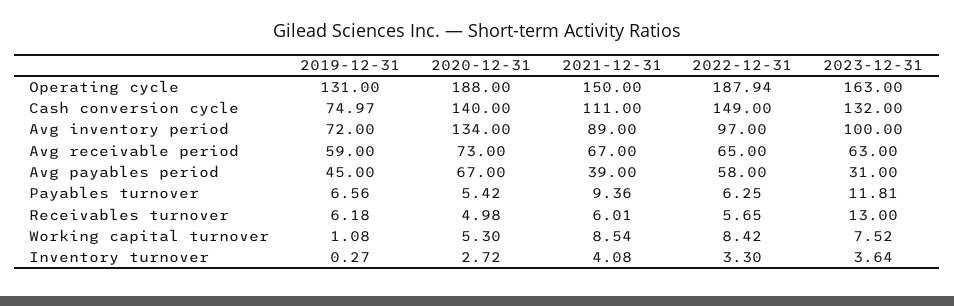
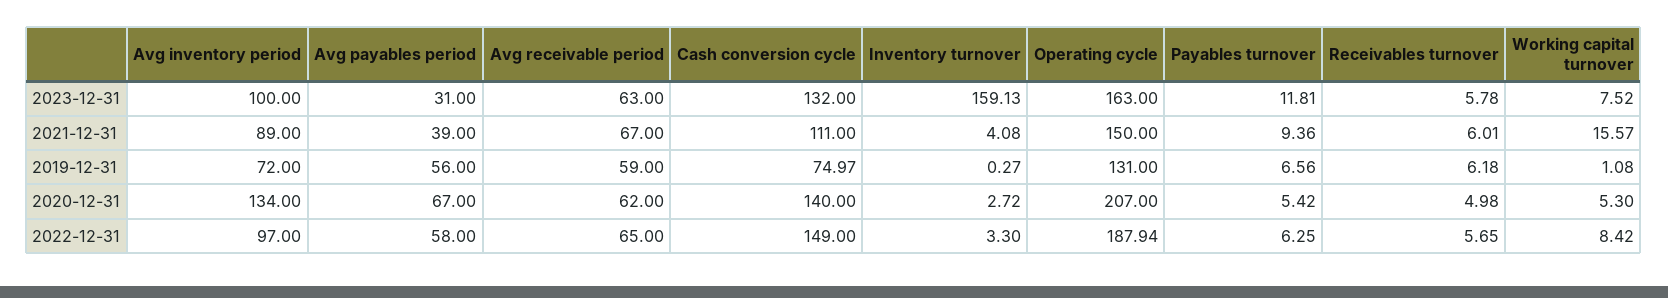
  {
    "2019-12-31": {
      "Operating cycle": 131,
      "Cash conversion cycle": 74.97,
      "Avg inventory period": 72,
      "Avg receivable period": 59,
-     "Avg payables period": 45,
+     "Avg payables period": 56,
      "Payables turnover": 6.56,
      "Receivables turnover": 6.18,
      "Working capital turnover": 1.08,
      "Inventory turnover": 0.27
    },
    "2020-12-31": {
-     "Operating cycle": 188,
+     "Operating cycle": 207,
      "Cash conversion cycle": 140,
      "Avg inventory period": 134,
-     "Avg receivable period": 73,
+     "Avg receivable period": 62,
      "Avg payables period": 67,
      "Payables turnover": 5.42,
      "Receivables turnover": 4.98,
      "Working capital turnover": 5.3,
      "Inventory turnover": 2.72
    },
    "2021-12-31": {
      "Operating cycle": 150,
      "Cash conversion cycle": 111,
      "Avg inventory period": 89,
      "Avg receivable period": 67,
      "Avg payables period": 39,
      "Payables turnover": 9.36,
      "Receivables turnover": 6.01,
-     "Working capital turnover": 8.54,
+     "Working capital turnover": 15.57,
      "Inventory turnover": 4.08
    },
    "2022-12-31": {
      "Operating cycle": 187.94,
      "Cash conversion cycle": 149,
      "Avg inventory period": 97,
      "Avg receivable period": 65,
      "Avg payables period": 58,
      "Payables turnover": 6.25,
      "Receivables turnover": 5.65,
      "Working capital turnover": 8.42,
      "Inventory turnover": 3.3
    },
    "2023-12-31": {
      "Operating cycle": 163,
      "Cash conversion cycle": 132,
      "Avg inventory period": 100,
      "Avg receivable period": 63,
      "Avg payables period": 31,
      "Payables turnover": 11.81,
-     "Receivables turnover": 13,
+     "Receivables turnover": 5.78,
      "Working capital turnover": 7.52,
-     "Inventory turnover": 3.64
+     "Inventory turnover": 159.13
    }
  }

